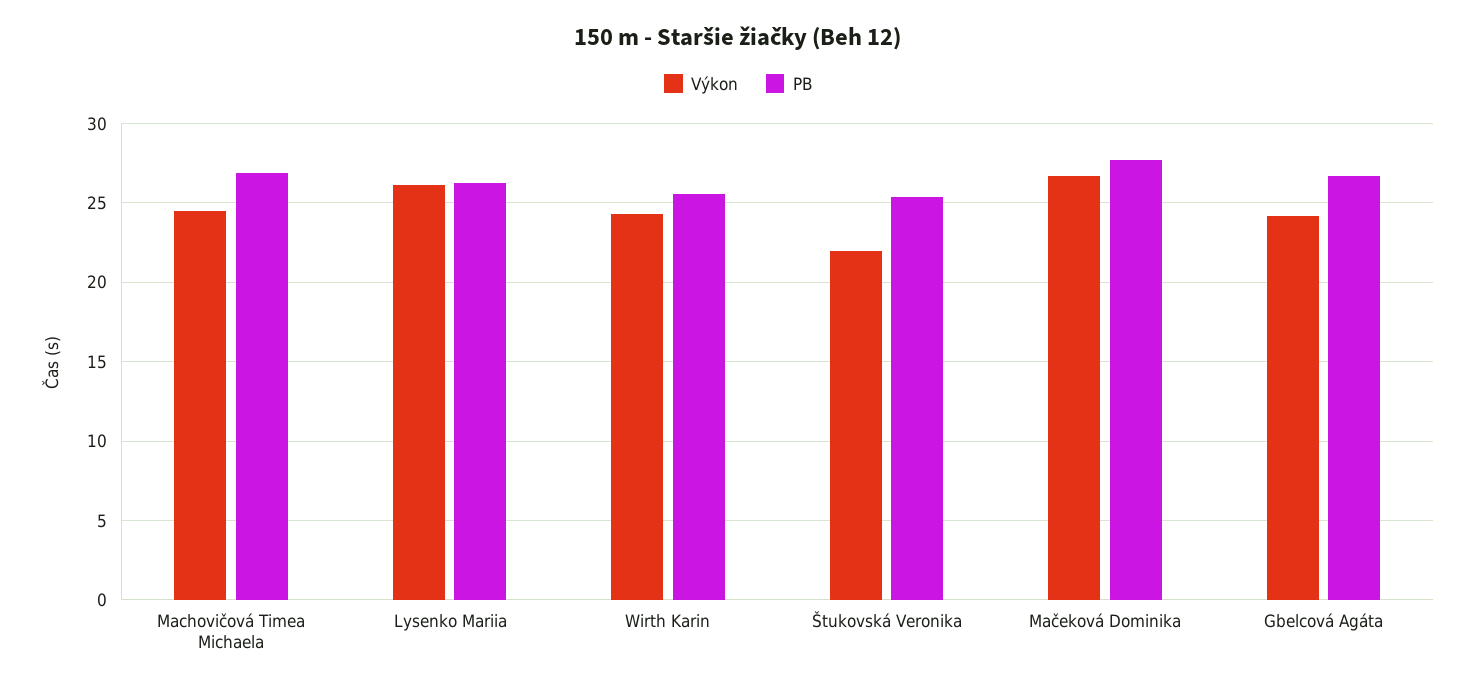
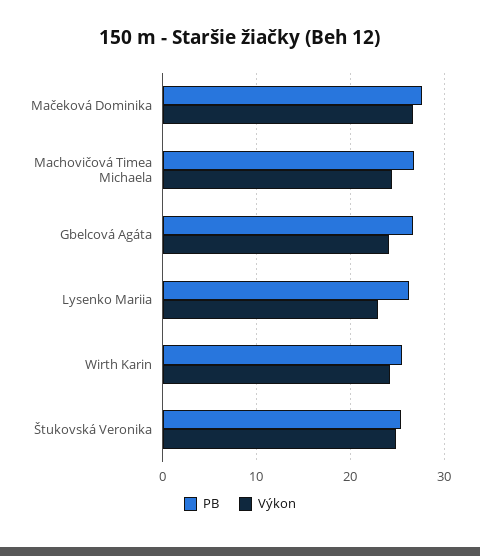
  {
    "Výkon": {
      "Machovičová Timea Michaela": 24.5,
-     "Lysenko Mariia": 26,
+     "Lysenko Mariia": 23,
      "Wirth Karin": 24.5,
-     "Štukovská Veronika": 22,
+     "Štukovská Veronika": 25,
      "Mačeková Dominika": 26.5,
      "Gbelcová Agáta": 24
    },
    "PB": {
      "Machovičová Timea Michaela": 27,
      "Lysenko Mariia": 26,
      "Wirth Karin": 25.5,
      "Štukovská Veronika": 25.5,
      "Mačeková Dominika": 27.5,
      "Gbelcová Agáta": 26.5
    }
  }

